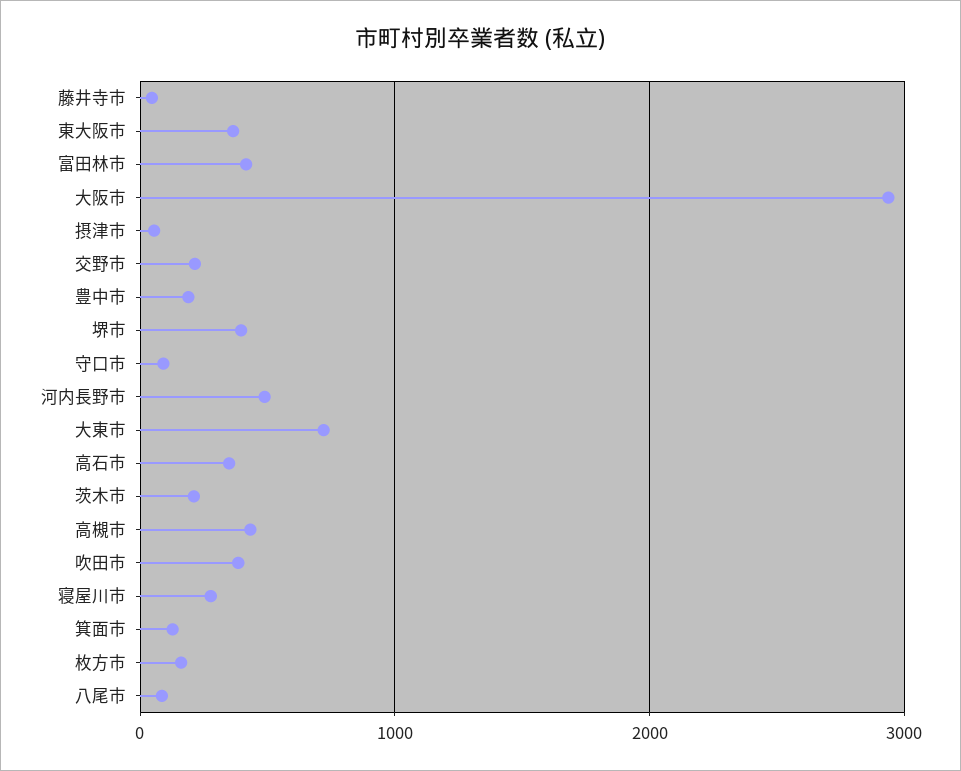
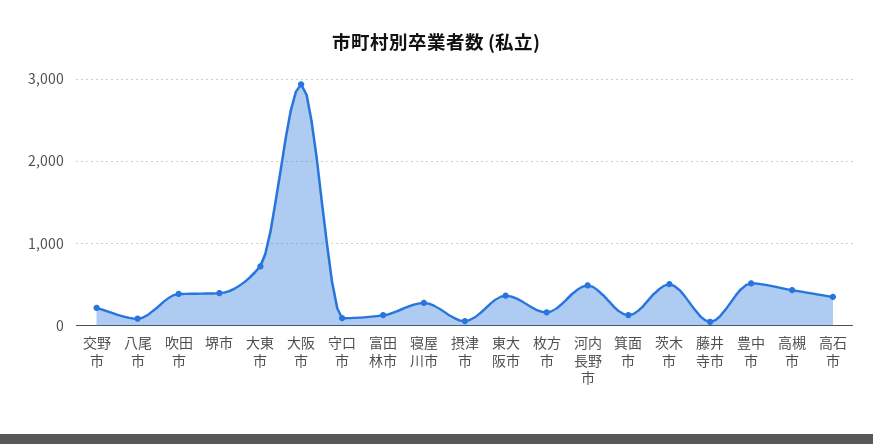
  {
    "藤井寺市": 0,
    "東大阪市": 400,
-   "富田林市": 400,
+   "富田林市": 100,
    "大阪市": 2900,
    "摂津市": 100,
    "交野市": 200,
-   "豊中市": 200,
+   "豊中市": 500,
    "堺市": 400,
    "守口市": 100,
    "河内長野市": 500,
    "大東市": 700,
    "高石市": 300,
-   "茨木市": 200,
+   "茨木市": 500,
    "高槻市": 400,
    "吹田市": 400,
    "寝屋川市": 300,
    "箕面市": 100,
    "枚方市": 200,
    "八尾市": 100
  }

